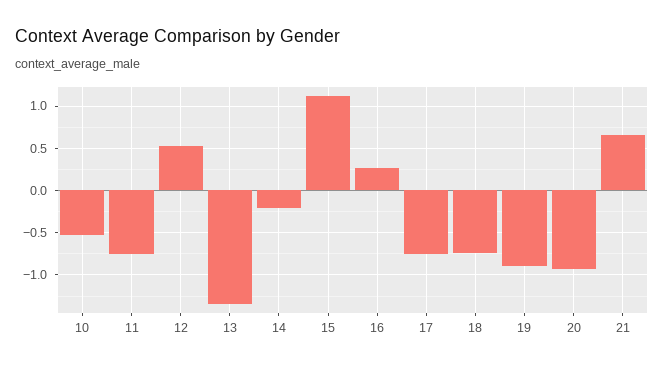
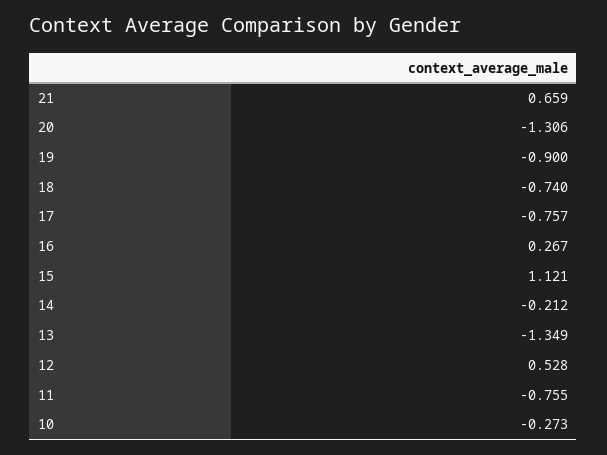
  {
-   "10": -0.5,
+   "10": -0.273,
    "11": -0.755,
    "12": 0.528,
    "13": -1.349,
    "14": -0.212,
    "15": 1.121,
    "16": 0.267,
    "17": -0.757,
    "18": -0.74,
    "19": -0.9,
-   "20": -0.9,
+   "20": -1.306,
    "21": 0.659
  }

